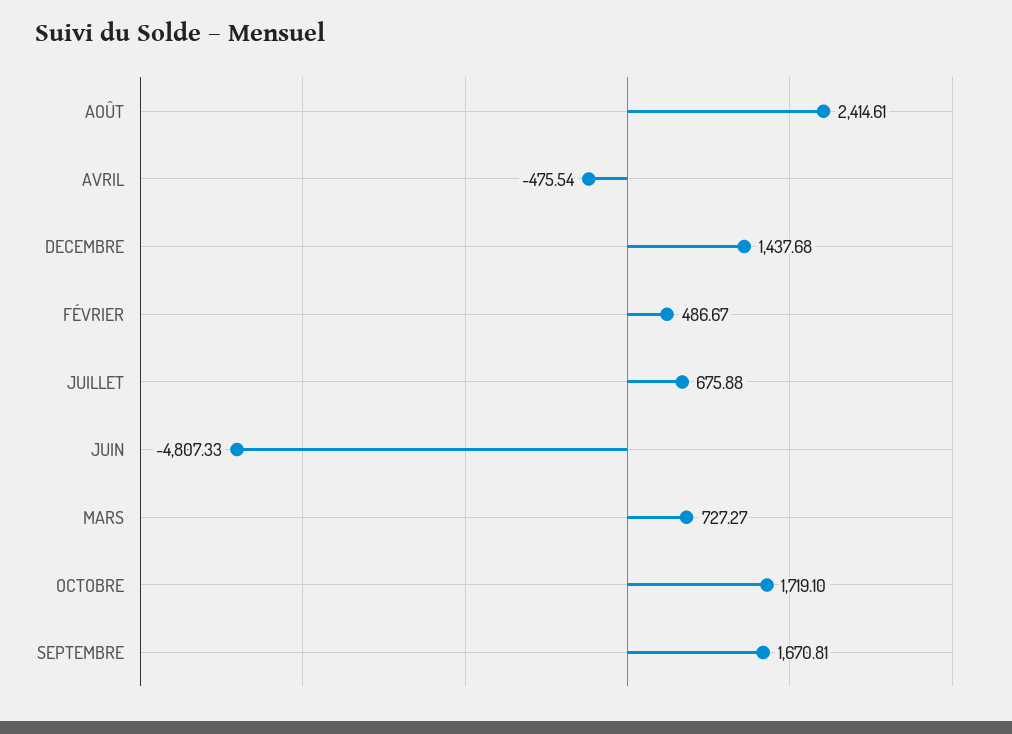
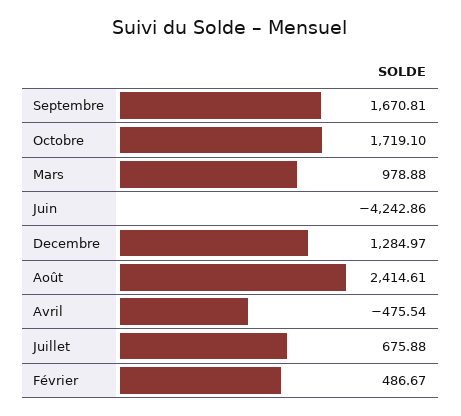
  {
    "AOÛT": 2414.61,
    "AVRIL": -475.54,
-   "DECEMBRE": 1437.68,
+   "DECEMBRE": 1284.97,
    "FÉVRIER": 486.67,
    "JUILLET": 675.88,
-   "JUIN": -4807.33,
+   "JUIN": -4242.86,
-   "MARS": 727.27,
+   "MARS": 978.88,
    "OCTOBRE": 1719.1,
    "SEPTEMBRE": 1670.81
  }

